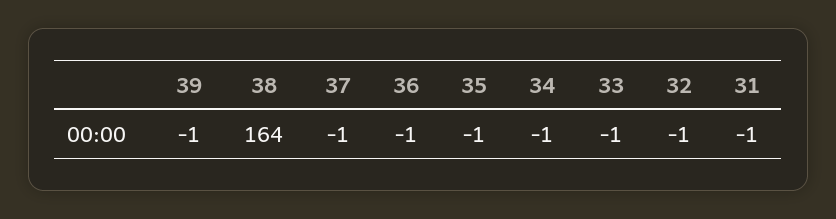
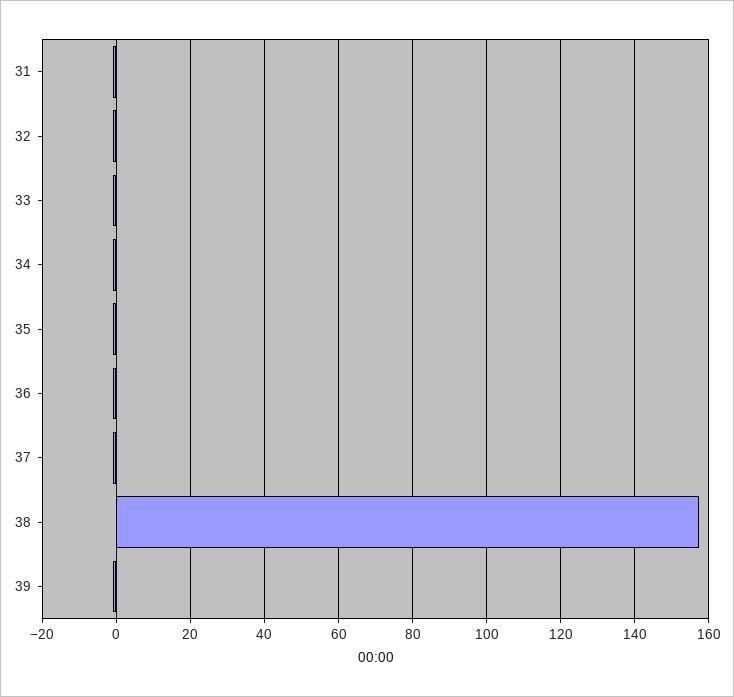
  {
    "39": -1,
-   "38": 164,
+   "38": 158,
    "37": -1,
    "36": -1,
    "35": -1,
    "34": -1,
    "33": -1,
    "32": -1,
    "31": -1
  }

